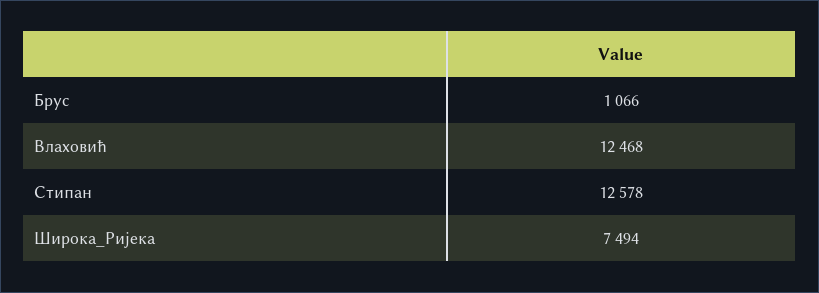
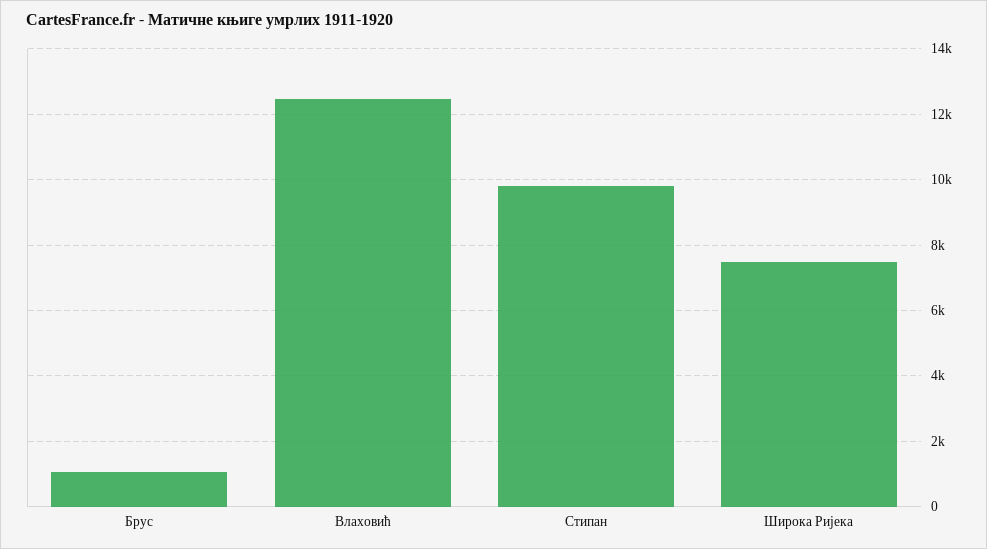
  {
    "Брус": 1066,
    "Влаховић": 12468,
-   "Стипан": 12578,
+   "Стипан": 9800,
    "Широка_Ријека": 7494
  }

